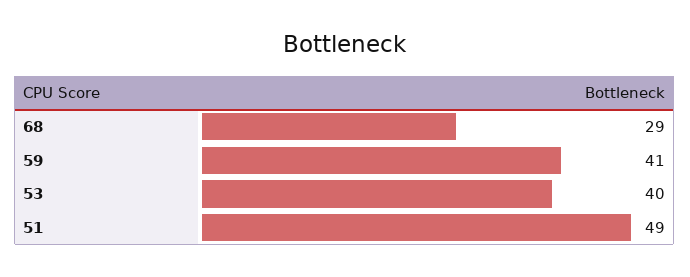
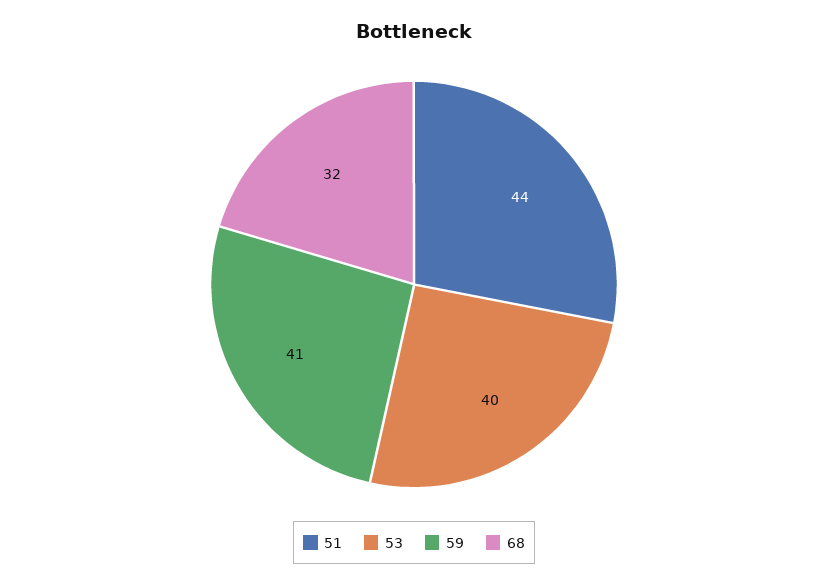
  {
-   "68": 29,
+   "68": 32,
    "59": 41,
    "53": 40,
-   "51": 49
+   "51": 44
  }

